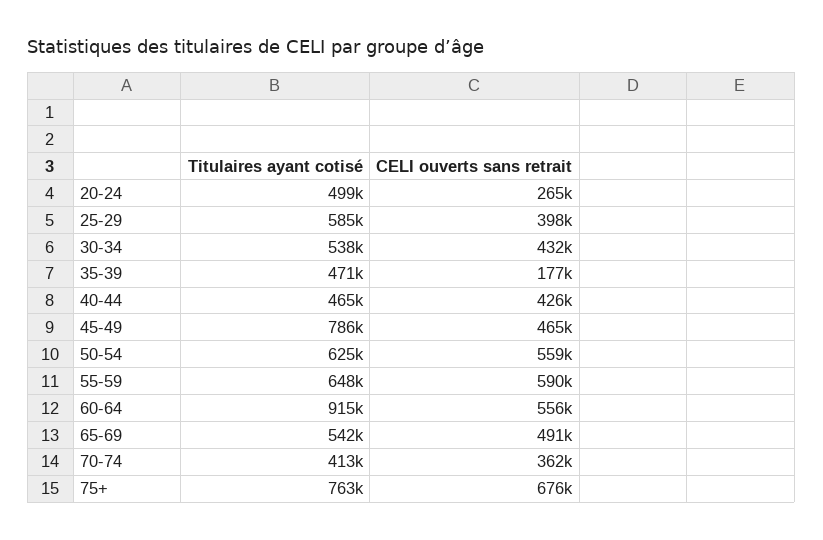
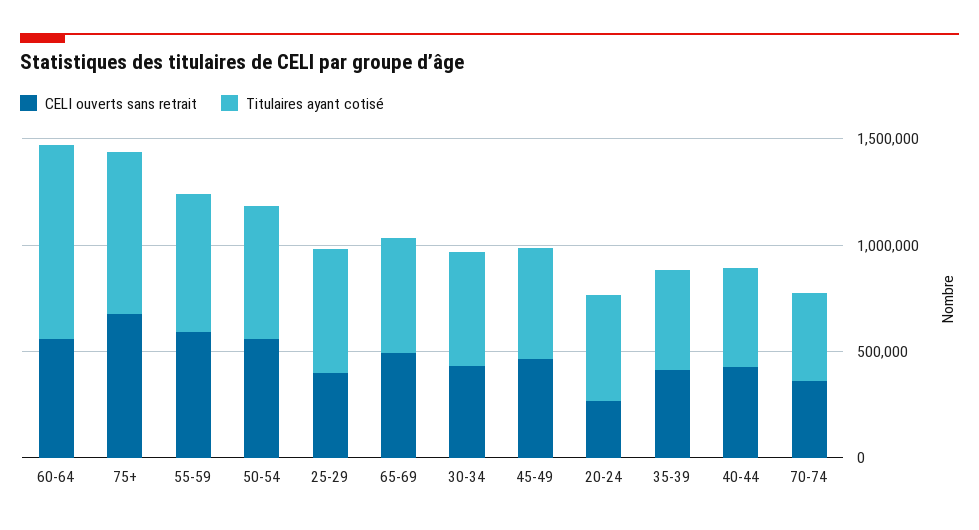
  {
    "Titulaires ayant cotisé": {
      "20-24": 499000,
      "25-29": 585000,
      "30-34": 538000,
      "35-39": 471000,
      "40-44": 465000,
-     "45-49": 786000,
+     "45-49": 500000,
      "50-54": 625000,
      "55-59": 648000,
      "60-64": 915000,
      "65-69": 542000,
      "70-74": 413000,
      "75+": 763000
    },
    "CELI ouverts sans retrait": {
      "20-24": 265000,
      "25-29": 398000,
      "30-34": 432000,
-     "35-39": 177000,
+     "35-39": 400000,
      "40-44": 426000,
      "45-49": 465000,
      "50-54": 559000,
      "55-59": 590000,
      "60-64": 556000,
      "65-69": 491000,
      "70-74": 362000,
      "75+": 676000
    }
  }

